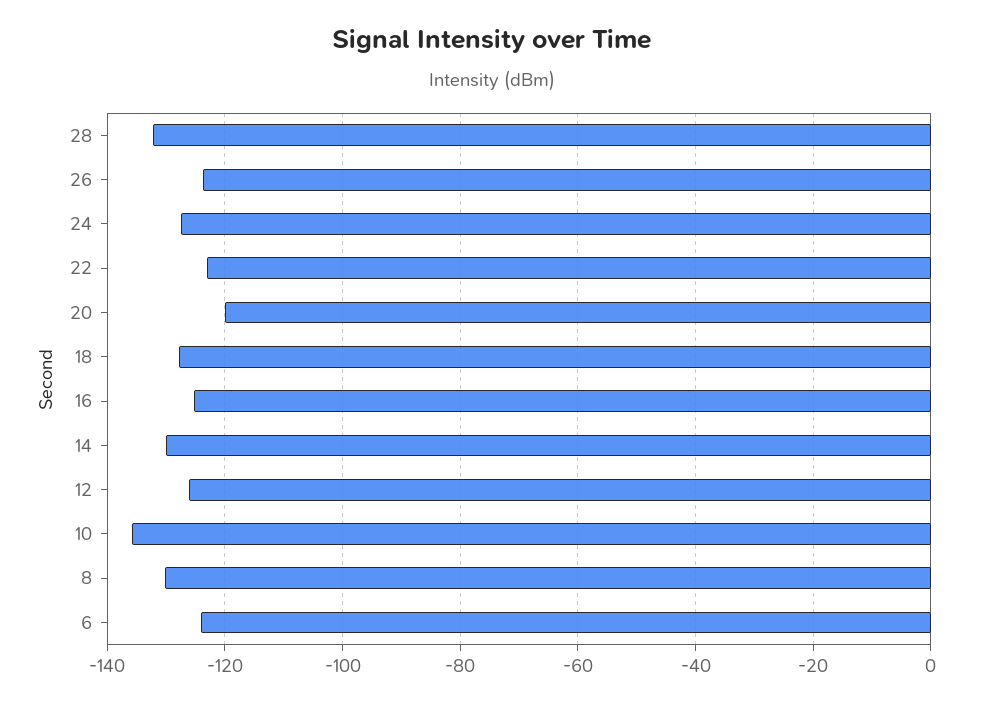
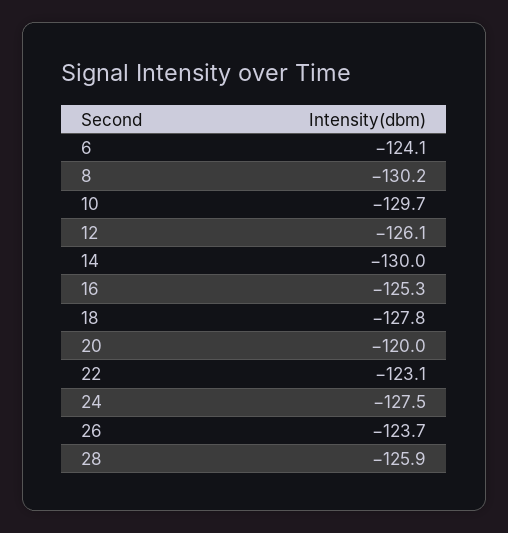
  {
-   "28": -132,
+   "28": -125.9,
    "26": -123.7,
    "24": -127.5,
    "22": -123.1,
    "20": -120,
    "18": -127.8,
    "16": -125.3,
    "14": -130,
    "12": -126.1,
-   "10": -136,
+   "10": -129.7,
    "8": -130.2,
    "6": -124.1
  }

